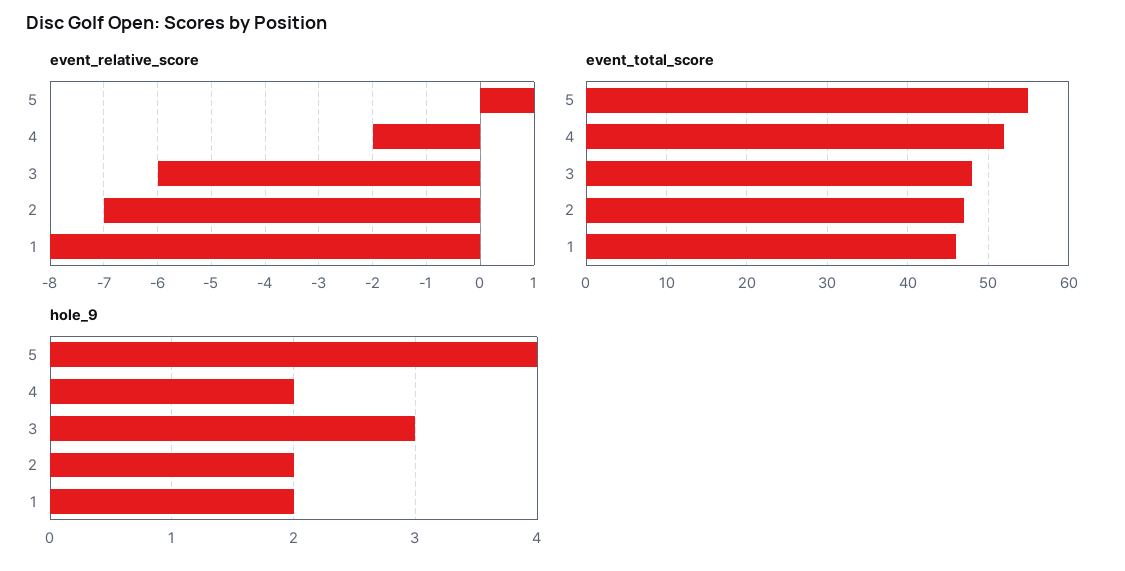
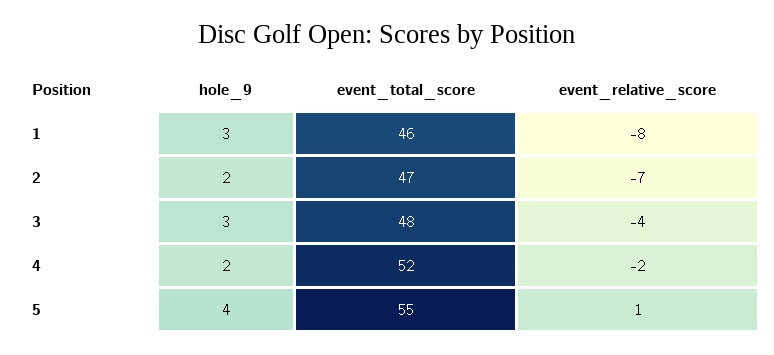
  {
    "event_relative_score": {
      "5": 1,
      "4": -2,
-     "3": -6,
+     "3": -4,
      "2": -7,
      "1": -8
    },
    "event_total_score": {
      "5": 55,
      "4": 52,
      "3": 48,
      "2": 47,
      "1": 46
    },
    "hole_9": {
      "5": 4,
      "4": 2,
      "3": 3,
      "2": 2,
-     "1": 2
+     "1": 3
    }
  }

